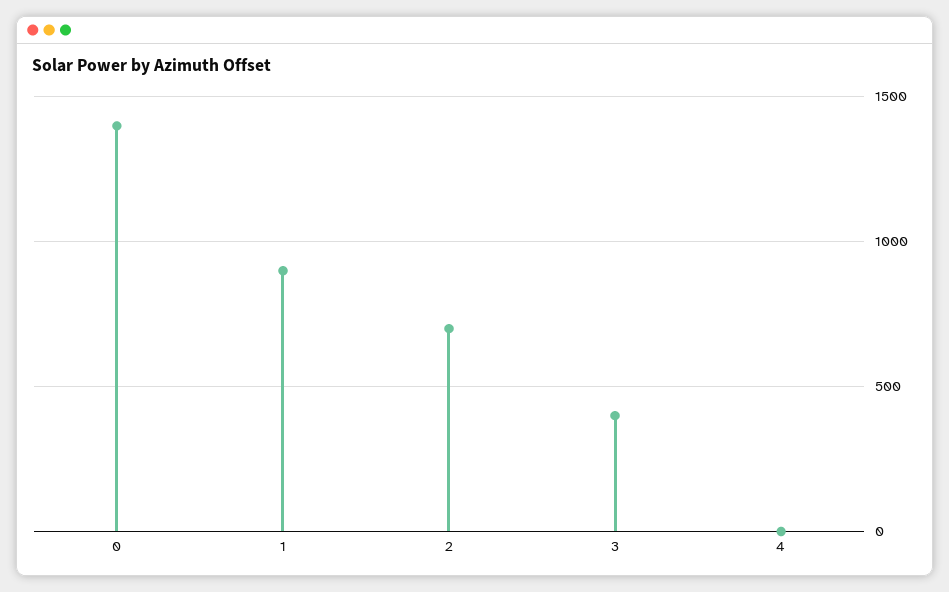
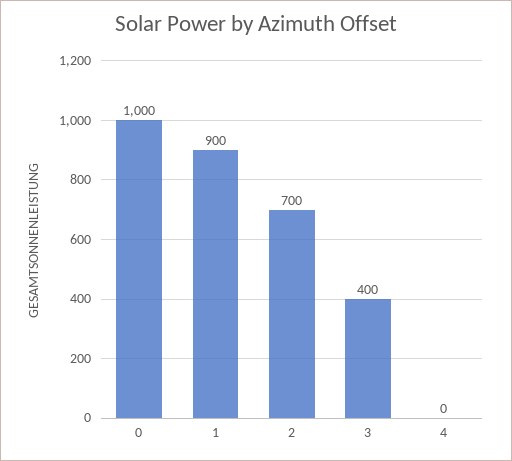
  {
-   "0": 1400,
+   "0": 1000,
    "1": 900,
    "2": 700,
    "3": 400,
    "4": 0
  }

